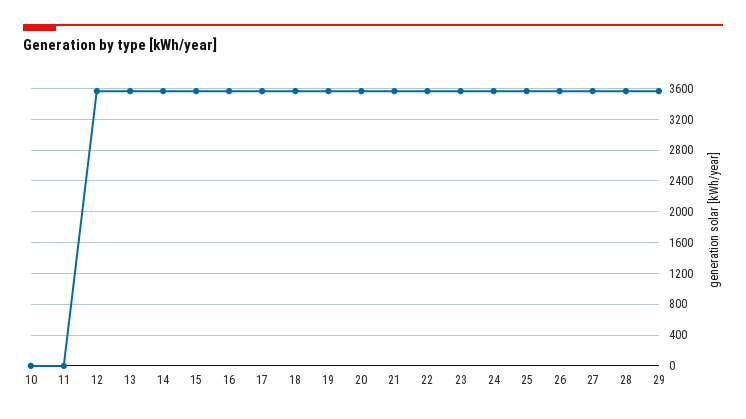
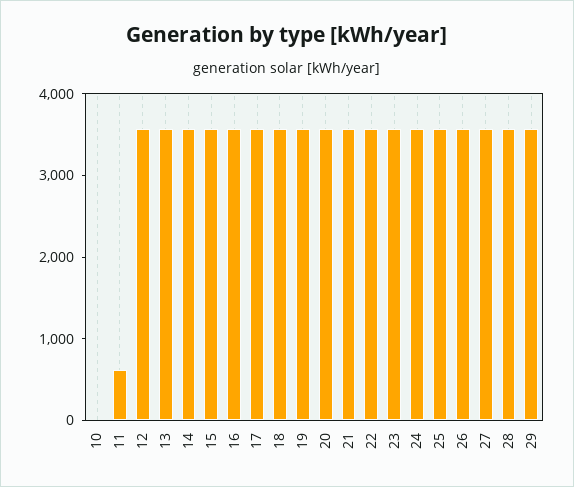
  {
    "10": 0,
-   "11": 0,
+   "11": 600,
    "12": 3600,
    "13": 3600,
    "14": 3600,
    "15": 3600,
    "16": 3600,
    "17": 3600,
    "18": 3600,
    "19": 3600,
    "20": 3600,
    "21": 3600,
    "22": 3600,
    "23": 3600,
    "24": 3600,
    "25": 3600,
    "26": 3600,
    "27": 3600,
    "28": 3600,
    "29": 3600
  }

